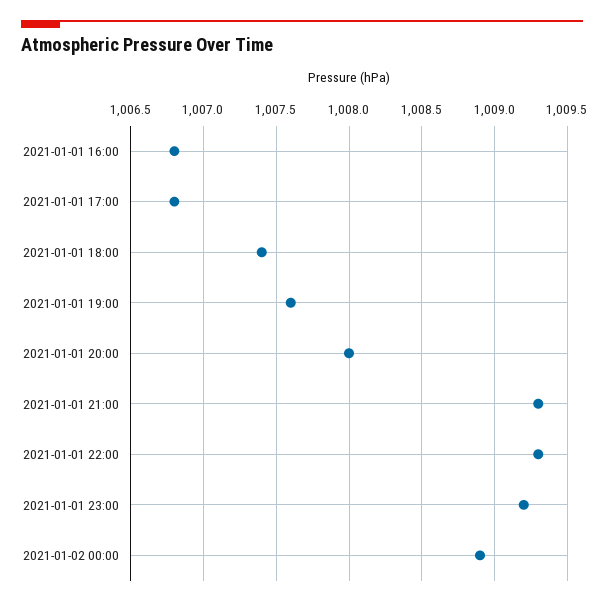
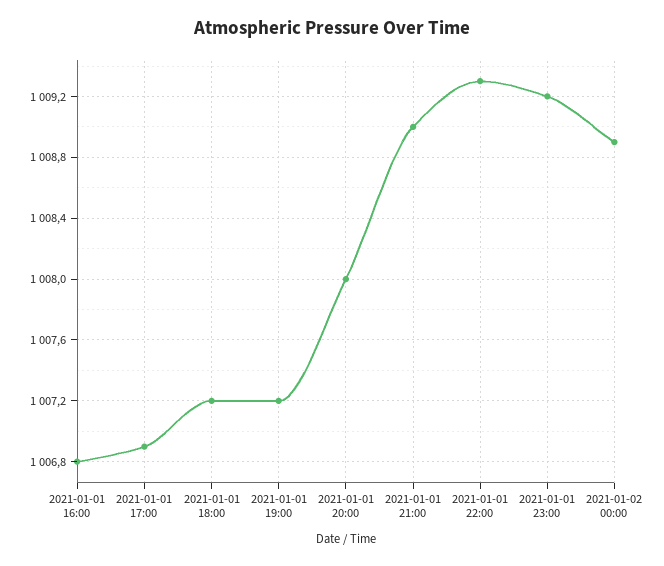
  {
    "2021-01-01 16:00": 1006.8,
-   "2021-01-01 17:00": 1006.8,
+   "2021-01-01 17:00": 1006.9,
-   "2021-01-01 18:00": 1007.4,
+   "2021-01-01 18:00": 1007.2,
-   "2021-01-01 19:00": 1007.6,
+   "2021-01-01 19:00": 1007.2,
    "2021-01-01 20:00": 1008,
-   "2021-01-01 21:00": 1009.3,
+   "2021-01-01 21:00": 1009,
    "2021-01-01 22:00": 1009.3,
    "2021-01-01 23:00": 1009.2,
    "2021-01-02 00:00": 1008.9
  }

